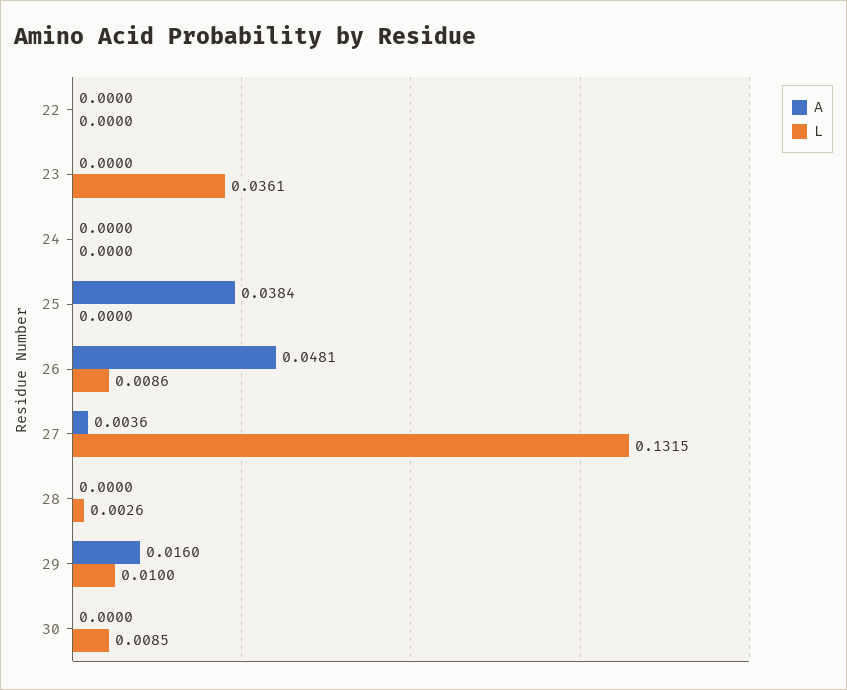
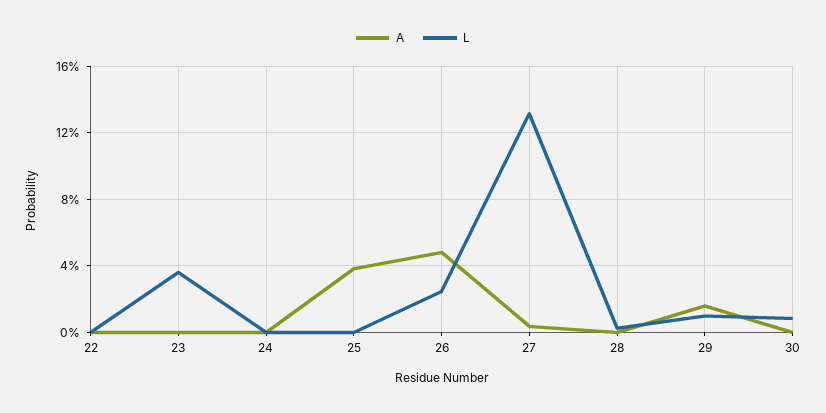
  {
    "A": {
      "22": 0,
      "23": 0,
      "24": 0,
      "25": 0.0384,
      "26": 0.0481,
      "27": 0.0036,
      "28": 0,
      "29": 0.016,
      "30": 0
    },
    "L": {
      "22": 0,
      "23": 0.0361,
      "24": 0,
      "25": 0,
-     "26": 0.0086,
+     "26": 0.025,
      "27": 0.1315,
      "28": 0.0026,
      "29": 0.01,
      "30": 0.0085
    }
  }

